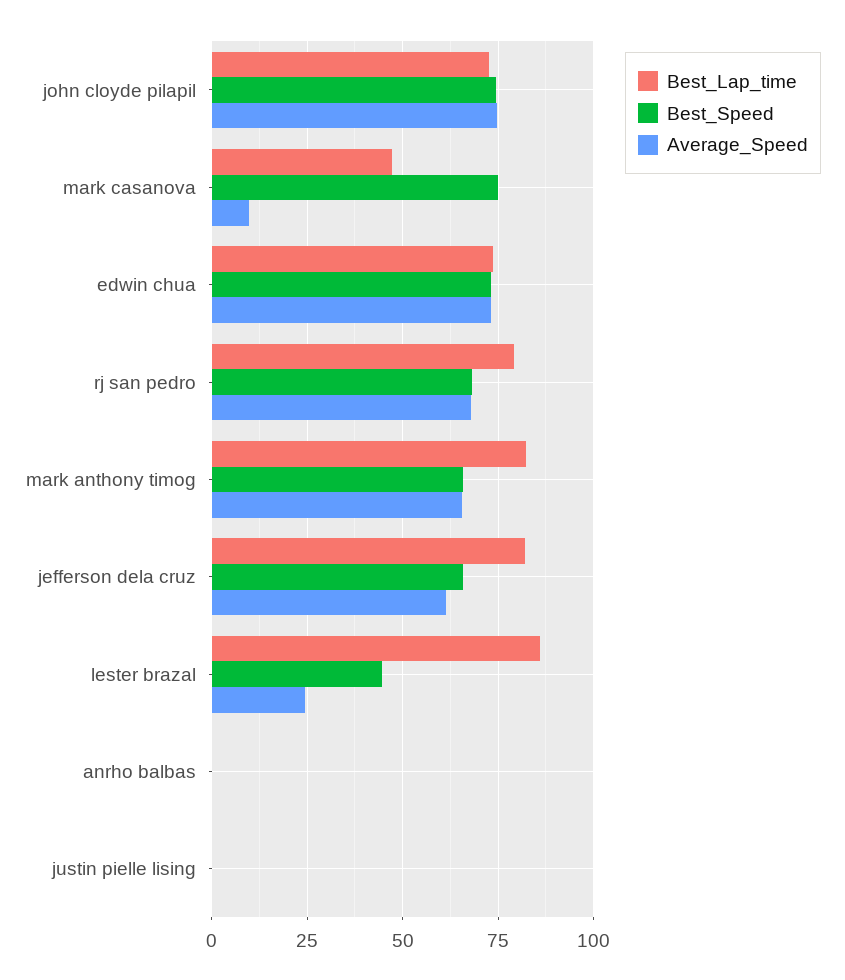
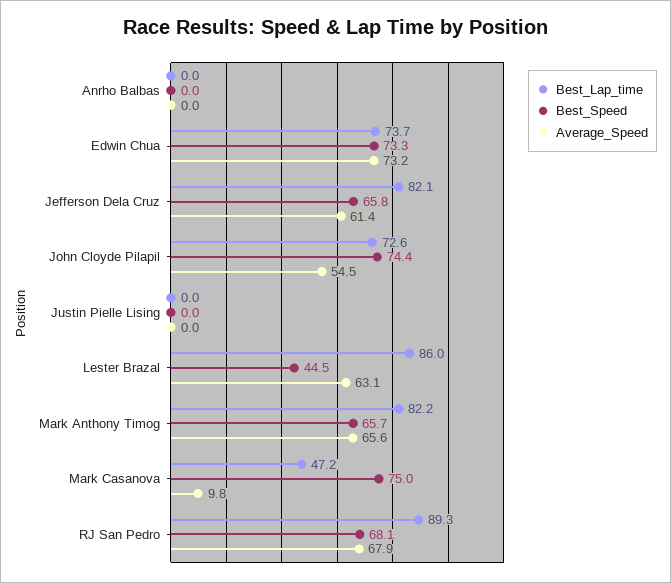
  {
    "Best_Lap_time": {
      "john cloyde pilapil": 72.6,
      "mark casanova": 47.2,
      "edwin chua": 73.7,
-     "rj san pedro": 80,
+     "rj san pedro": 89.3,
      "mark anthony timog": 82.2,
      "jefferson dela cruz": 82.1,
      "lester brazal": 86,
      "anrho balbas": 0,
      "justin pielle lising": 0
    },
    "Best_Speed": {
      "john cloyde pilapil": 74.4,
      "mark casanova": 75,
      "edwin chua": 73.3,
      "rj san pedro": 68.1,
      "mark anthony timog": 65.7,
      "jefferson dela cruz": 65.8,
      "lester brazal": 44.5,
      "anrho balbas": 0,
      "justin pielle lising": 0
    },
    "Average_Speed": {
-     "john cloyde pilapil": 75,
+     "john cloyde pilapil": 54.5,
      "mark casanova": 9.8,
      "edwin chua": 73.2,
      "rj san pedro": 67.9,
      "mark anthony timog": 65.6,
      "jefferson dela cruz": 61.4,
-     "lester brazal": 25,
+     "lester brazal": 63.1,
      "anrho balbas": 0,
      "justin pielle lising": 0
    }
  }

